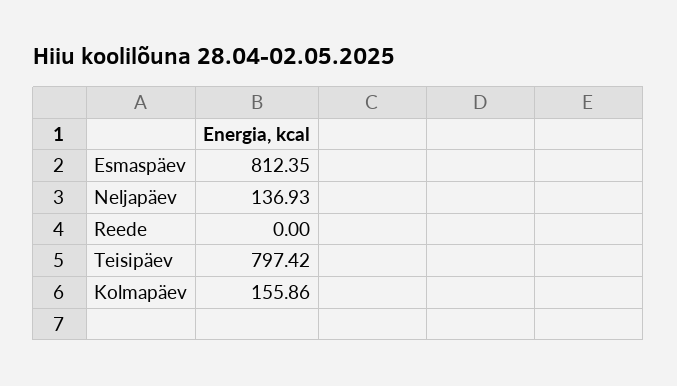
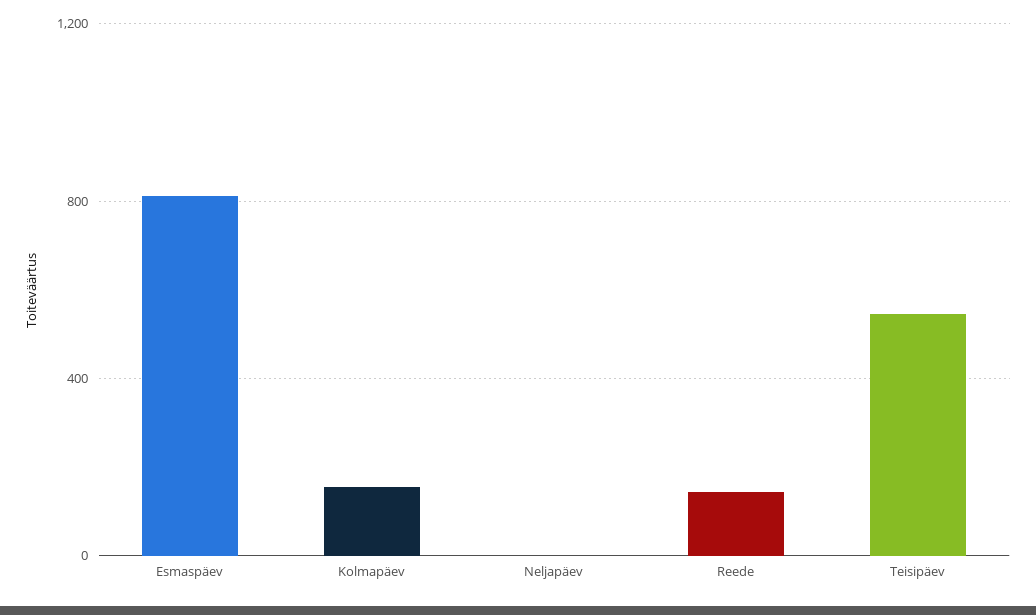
  {
    "Esmaspäev": 812.35,
-   "Neljapäev": 136.93,
+   "Neljapäev": 0,
-   "Reede": 0,
+   "Reede": 150,
-   "Teisipäev": 797.42,
+   "Teisipäev": 550,
    "Kolmapäev": 155.86
  }

